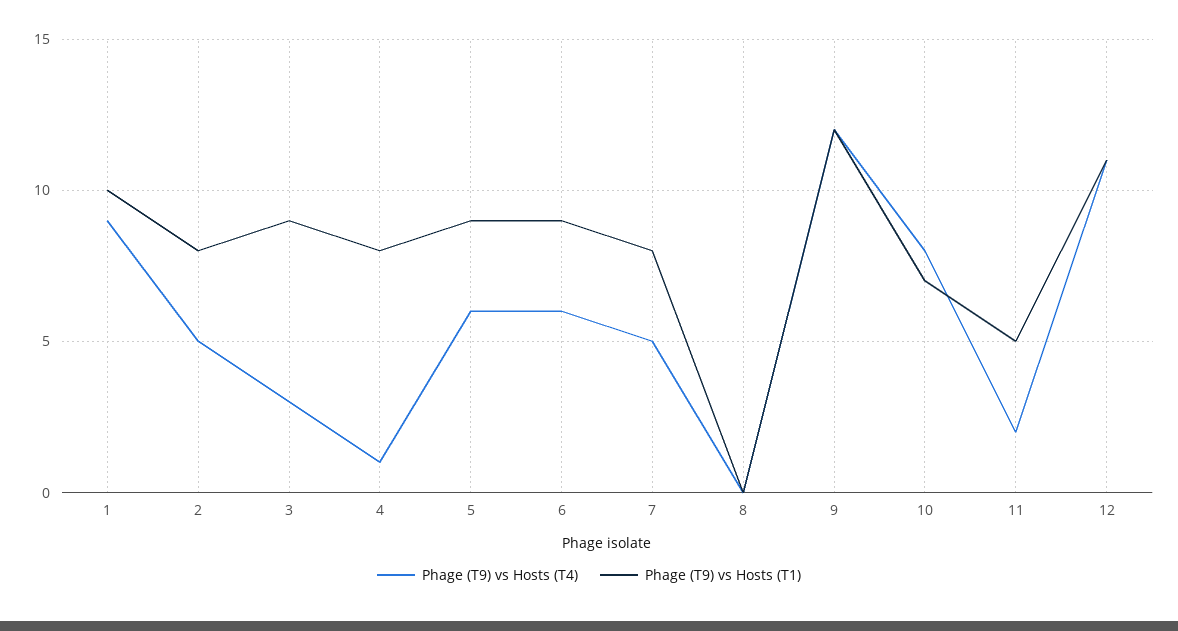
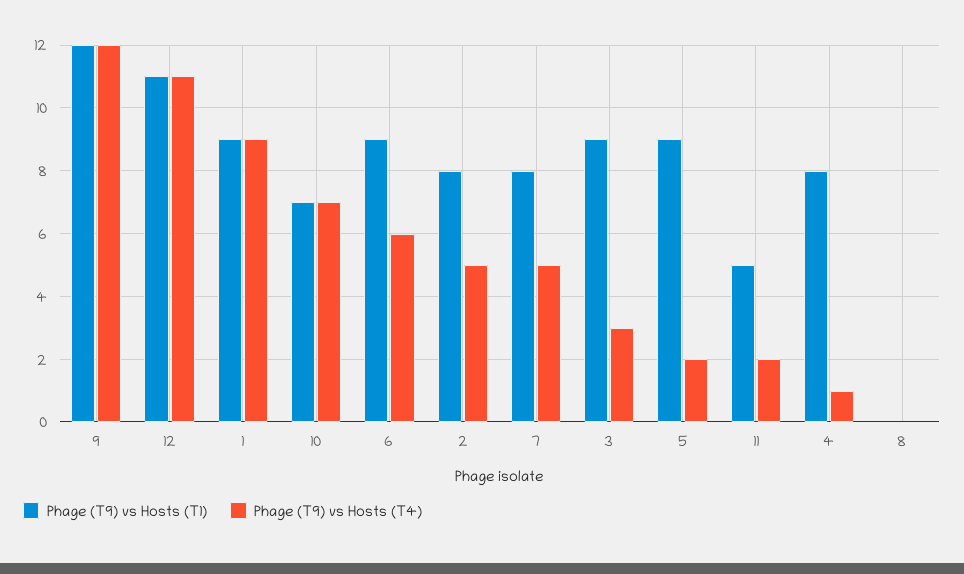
  {
    "Phage (T9) vs Hosts (T4)": {
      "1": 9,
      "2": 5,
      "3": 3,
      "4": 1,
-     "5": 6,
+     "5": 2,
      "6": 6,
      "7": 5,
      "8": 0,
      "9": 12,
-     "10": 8,
+     "10": 7,
      "11": 2,
      "12": 11
    },
    "Phage (T9) vs Hosts (T1)": {
-     "1": 10,
+     "1": 9,
      "2": 8,
      "3": 9,
      "4": 8,
      "5": 9,
      "6": 9,
      "7": 8,
      "8": 0,
      "9": 12,
      "10": 7,
      "11": 5,
      "12": 11
    }
  }

